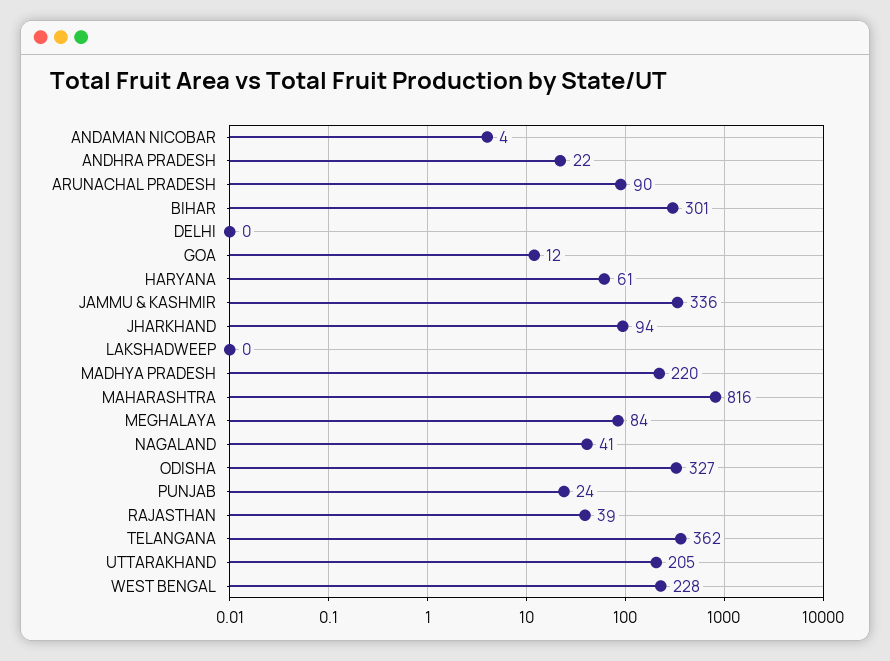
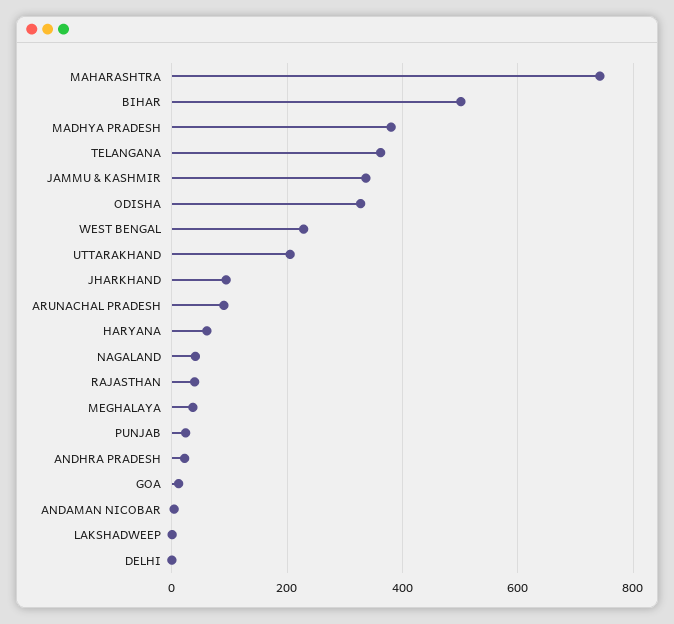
  {
    "ANDAMAN NICOBAR": 4,
    "ANDHRA PRADESH": 22,
    "ARUNACHAL PRADESH": 90,
-   "BIHAR": 301,
+   "BIHAR": 500,
    "DELHI": 0,
    "GOA": 12,
    "HARYANA": 61,
    "JAMMU & KASHMIR": 336,
    "JHARKHAND": 94,
    "LAKSHADWEEP": 0,
-   "MADHYA PRADESH": 220,
+   "MADHYA PRADESH": 380,
-   "MAHARASHTRA": 816,
+   "MAHARASHTRA": 740,
-   "MEGHALAYA": 84,
+   "MEGHALAYA": 40,
    "NAGALAND": 41,
    "ODISHA": 327,
    "PUNJAB": 24,
    "RAJASTHAN": 39,
    "TELANGANA": 362,
    "UTTARAKHAND": 205,
    "WEST BENGAL": 228
  }

